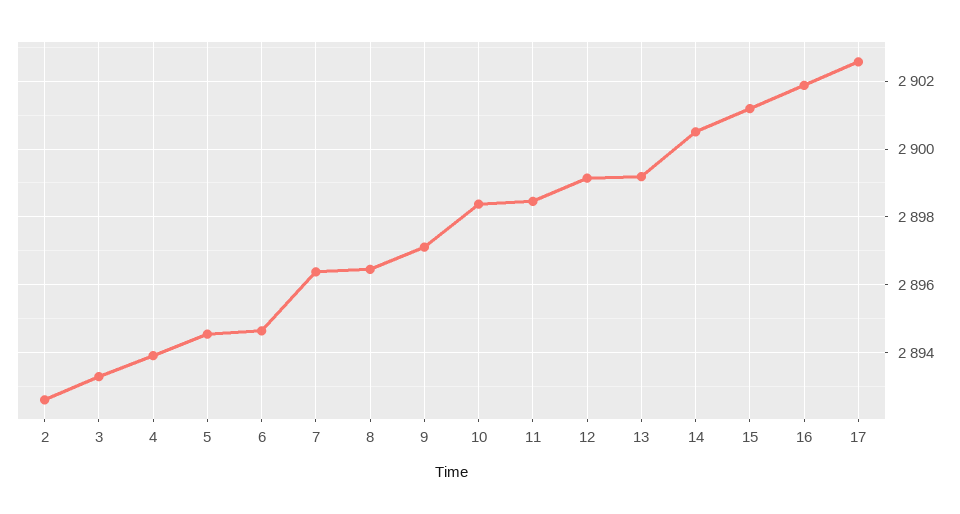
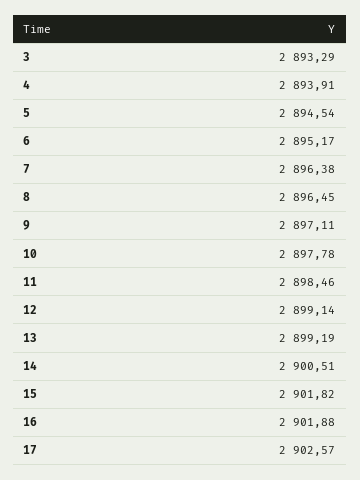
  {
-   "2": 2892.6,
    "3": 2893.29,
    "4": 2893.91,
    "5": 2894.54,
-   "6": 2894.6,
+   "6": 2895.17,
    "7": 2896.38,
    "8": 2896.45,
    "9": 2897.11,
-   "10": 2898.4,
+   "10": 2897.78,
    "11": 2898.46,
    "12": 2899.14,
    "13": 2899.19,
    "14": 2900.51,
-   "15": 2901.2,
+   "15": 2901.82,
    "16": 2901.88,
    "17": 2902.57
  }

